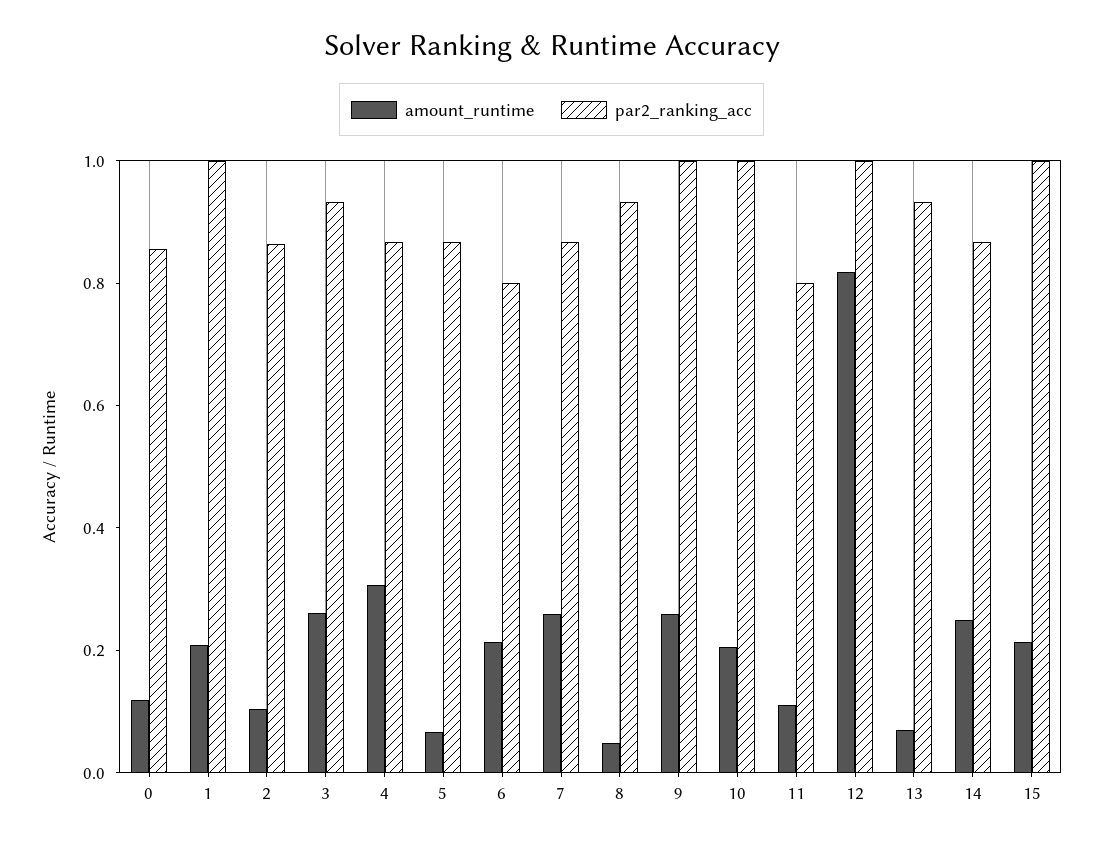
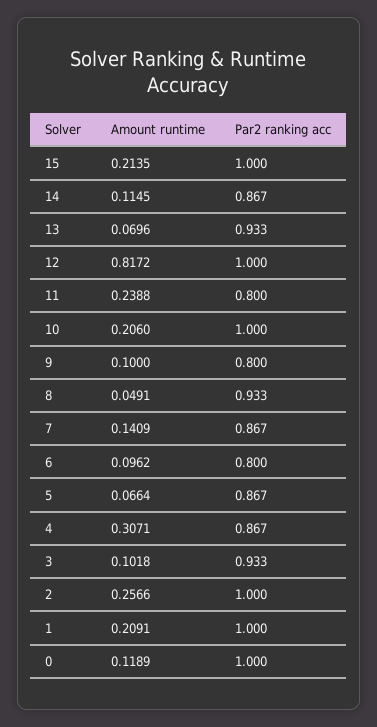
  {
    "amount_runtime": {
      "0": 0.1189,
      "1": 0.2091,
-     "2": 0.1,
+     "2": 0.2566,
-     "3": 0.25,
+     "3": 0.1018,
      "4": 0.3071,
      "5": 0.0664,
-     "6": 0.2,
+     "6": 0.0962,
-     "7": 0.25,
+     "7": 0.1409,
      "8": 0.0491,
-     "9": 0.25,
+     "9": 0.1,
      "10": 0.206,
-     "11": 0.1,
+     "11": 0.2388,
      "12": 0.8172,
      "13": 0.0696,
-     "14": 0.25,
+     "14": 0.1145,
      "15": 0.2135
    },
    "par2_ranking_acc": {
-     "0": 0.85,
+     "0": 1,
      "1": 1,
-     "2": 0.85,
+     "2": 1,
      "3": 0.933,
      "4": 0.867,
      "5": 0.867,
      "6": 0.8,
      "7": 0.867,
      "8": 0.933,
-     "9": 1,
+     "9": 0.8,
      "10": 1,
      "11": 0.8,
      "12": 1,
      "13": 0.933,
      "14": 0.867,
      "15": 1
    }
  }

